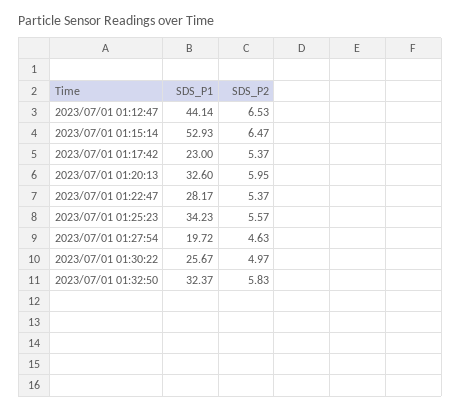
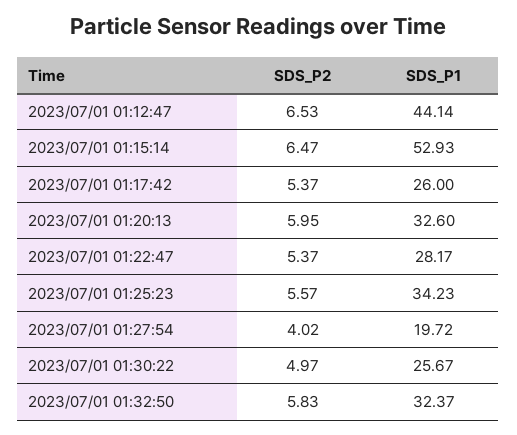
  {
    "SDS_P1": {
      "2023/07/01 01:12:47": 44.14,
      "2023/07/01 01:15:14": 52.93,
-     "2023/07/01 01:17:42": 23,
+     "2023/07/01 01:17:42": 26,
      "2023/07/01 01:20:13": 32.6,
      "2023/07/01 01:22:47": 28.17,
      "2023/07/01 01:25:23": 34.23,
      "2023/07/01 01:27:54": 19.72,
      "2023/07/01 01:30:22": 25.67,
      "2023/07/01 01:32:50": 32.37
    },
    "SDS_P2": {
      "2023/07/01 01:12:47": 6.53,
      "2023/07/01 01:15:14": 6.47,
      "2023/07/01 01:17:42": 5.37,
      "2023/07/01 01:20:13": 5.95,
      "2023/07/01 01:22:47": 5.37,
      "2023/07/01 01:25:23": 5.57,
-     "2023/07/01 01:27:54": 4.63,
+     "2023/07/01 01:27:54": 4.02,
      "2023/07/01 01:30:22": 4.97,
      "2023/07/01 01:32:50": 5.83
    }
  }

